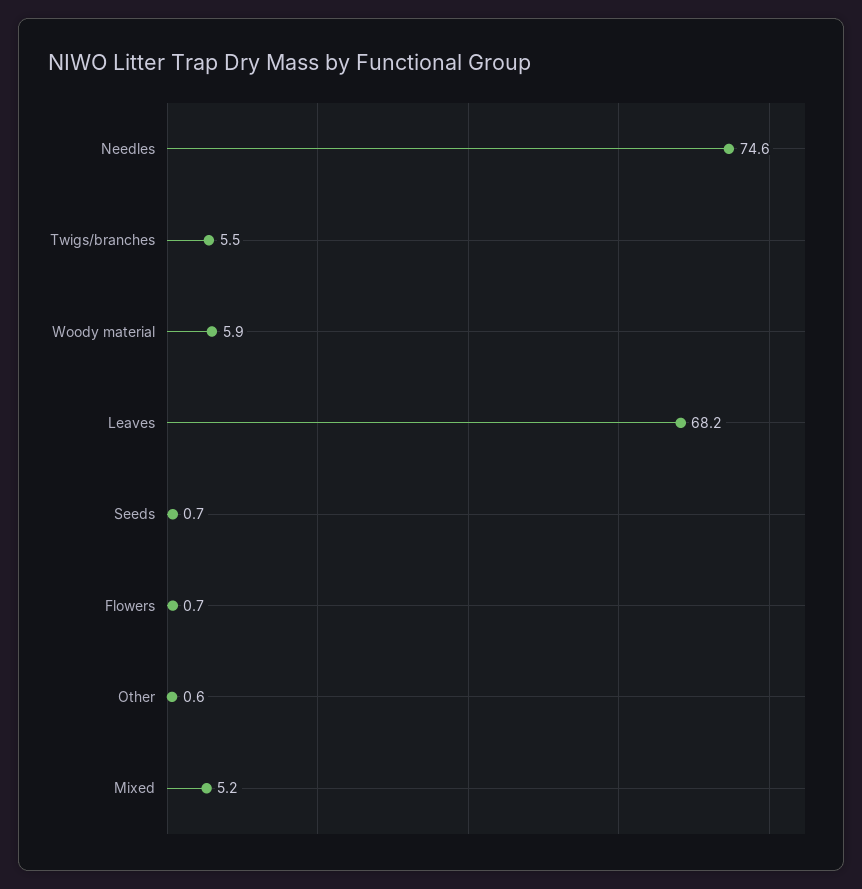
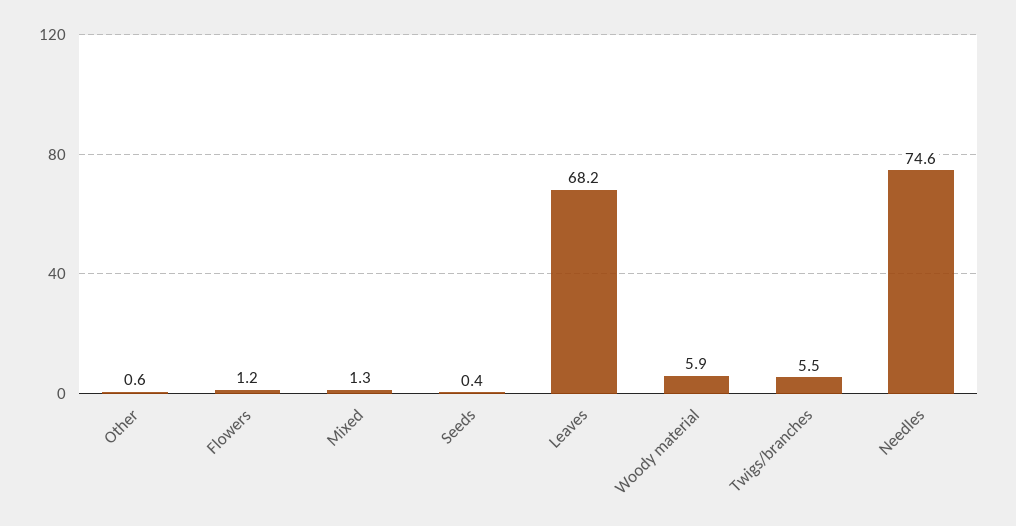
  {
    "Needles": 74.6,
    "Twigs/branches": 5.5,
    "Woody material": 5.9,
    "Leaves": 68.2,
-   "Seeds": 0.7,
+   "Seeds": 0.4,
-   "Flowers": 0.7,
+   "Flowers": 1.2,
    "Other": 0.6,
-   "Mixed": 5.2
+   "Mixed": 1.3
  }

